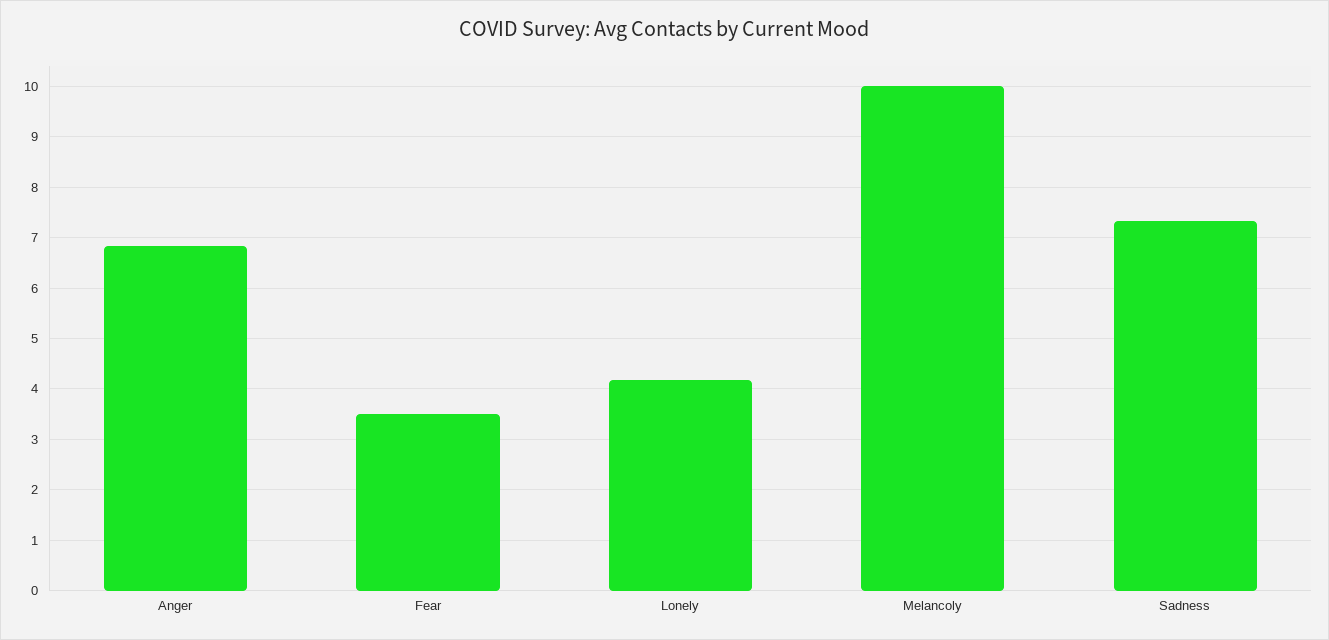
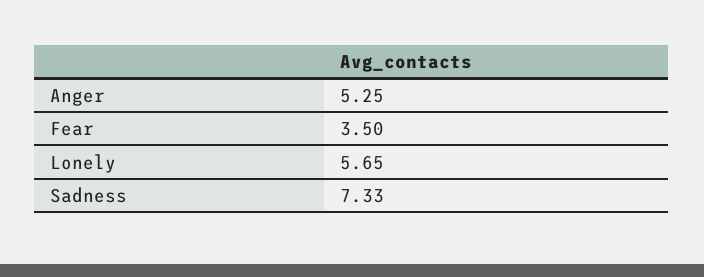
  {
-   "Anger": 6.8,
+   "Anger": 5.25,
    "Fear": 3.5,
-   "Lonely": 4.2,
+   "Lonely": 5.65,
-   "Melancoly": 10,
    "Sadness": 7.33
  }

